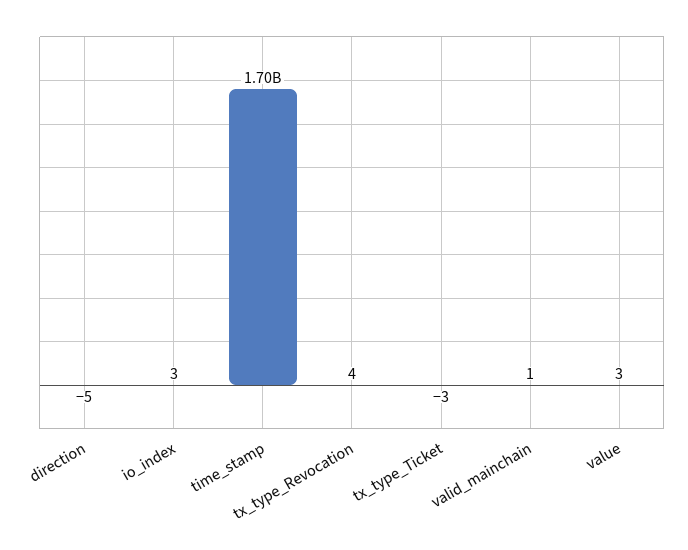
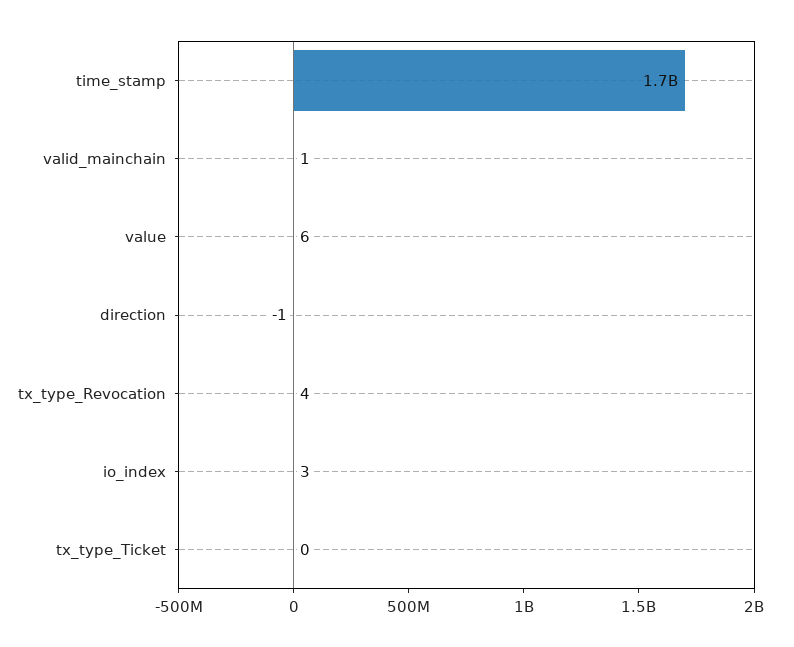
  {
-   "direction": -5,
+   "direction": -1,
    "io_index": 3,
    "time_stamp": 1700000000,
    "tx_type_Revocation": 4,
-   "tx_type_Ticket": -3,
+   "tx_type_Ticket": 0,
    "valid_mainchain": 1,
-   "value": 3
+   "value": 6
  }

